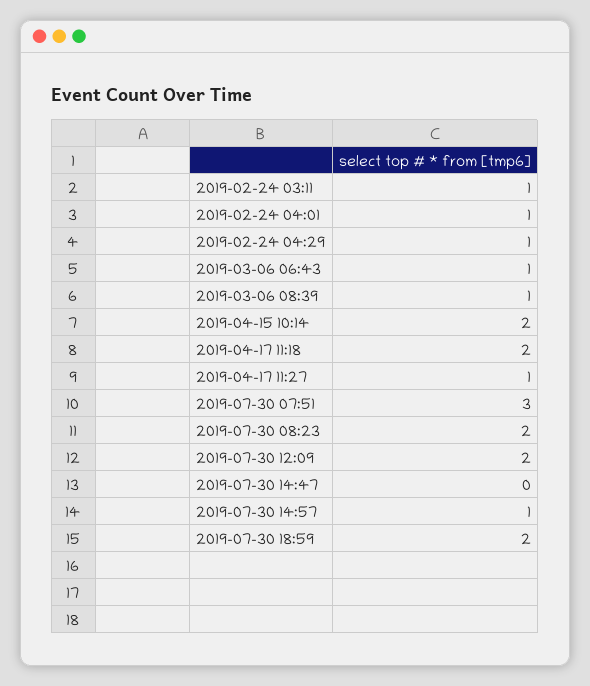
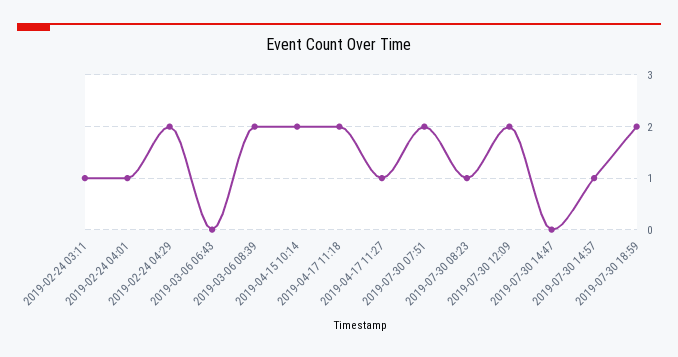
  {
    "2019-02-24 03:11": 1,
    "2019-02-24 04:01": 1,
-   "2019-02-24 04:29": 1,
+   "2019-02-24 04:29": 2,
-   "2019-03-06 06:43": 1,
+   "2019-03-06 06:43": 0,
-   "2019-03-06 08:39": 1,
+   "2019-03-06 08:39": 2,
    "2019-04-15 10:14": 2,
    "2019-04-17 11:18": 2,
    "2019-04-17 11:27": 1,
-   "2019-07-30 07:51": 3,
+   "2019-07-30 07:51": 2,
-   "2019-07-30 08:23": 2,
+   "2019-07-30 08:23": 1,
    "2019-07-30 12:09": 2,
    "2019-07-30 14:47": 0,
    "2019-07-30 14:57": 1,
    "2019-07-30 18:59": 2
  }

